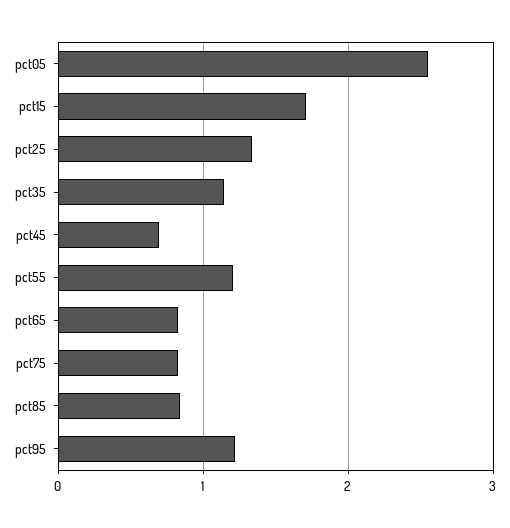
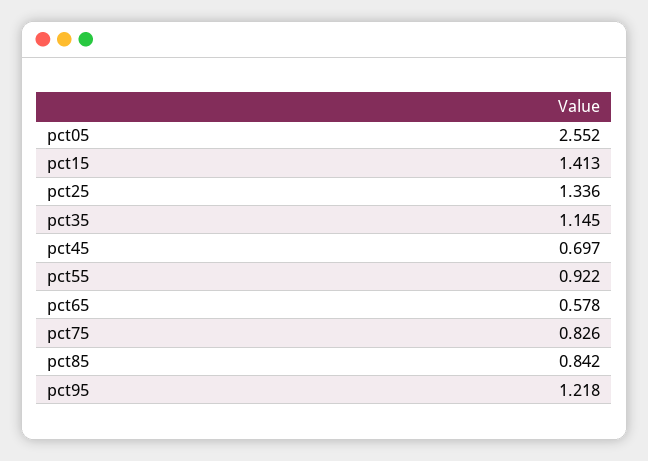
  {
    "pct05": 2.552,
-   "pct15": 1.7,
+   "pct15": 1.413,
    "pct25": 1.336,
    "pct35": 1.145,
    "pct45": 0.697,
-   "pct55": 1.2,
+   "pct55": 0.922,
-   "pct65": 0.8,
+   "pct65": 0.578,
    "pct75": 0.826,
    "pct85": 0.842,
    "pct95": 1.218
  }

